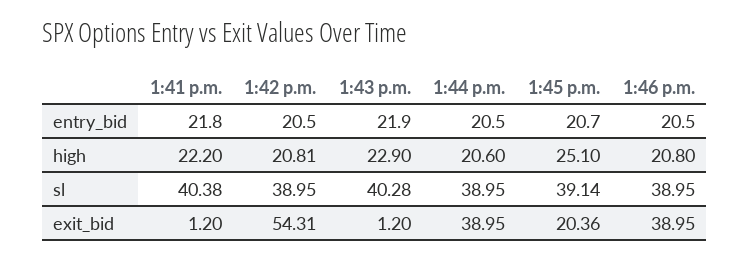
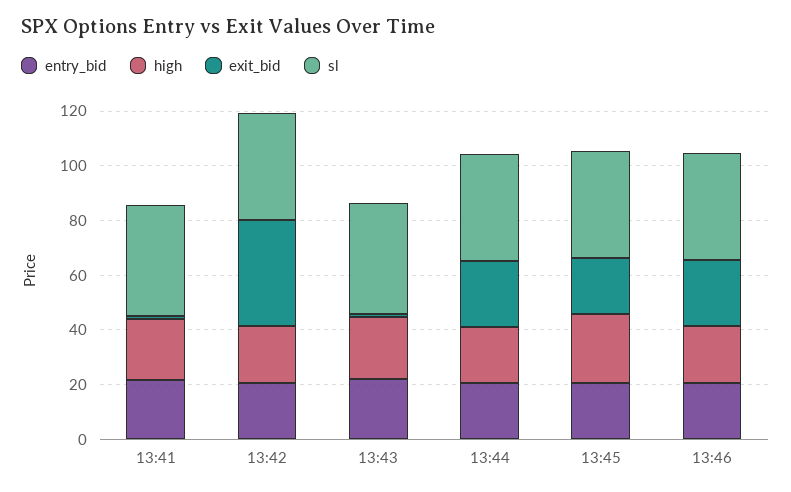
  {
    "entry_bid": {
      "1:41 p.m.": 21.8,
      "1:42 p.m.": 20.5,
      "1:43 p.m.": 21.9,
      "1:44 p.m.": 20.5,
      "1:45 p.m.": 20.7,
      "1:46 p.m.": 20.5
    },
    "high": {
      "1:41 p.m.": 22.2,
      "1:42 p.m.": 20.81,
      "1:43 p.m.": 22.9,
      "1:44 p.m.": 20.6,
      "1:45 p.m.": 25.1,
      "1:46 p.m.": 20.8
    },
    "sl": {
      "1:41 p.m.": 40.38,
      "1:42 p.m.": 38.95,
      "1:43 p.m.": 40.28,
      "1:44 p.m.": 38.95,
      "1:45 p.m.": 39.14,
      "1:46 p.m.": 38.95
    },
    "exit_bid": {
      "1:41 p.m.": 1.2,
-     "1:42 p.m.": 54.31,
+     "1:42 p.m.": 40,
      "1:43 p.m.": 1.2,
-     "1:44 p.m.": 38.95,
+     "1:44 p.m.": 25,
      "1:45 p.m.": 20.36,
-     "1:46 p.m.": 38.95
+     "1:46 p.m.": 25
    }
  }

